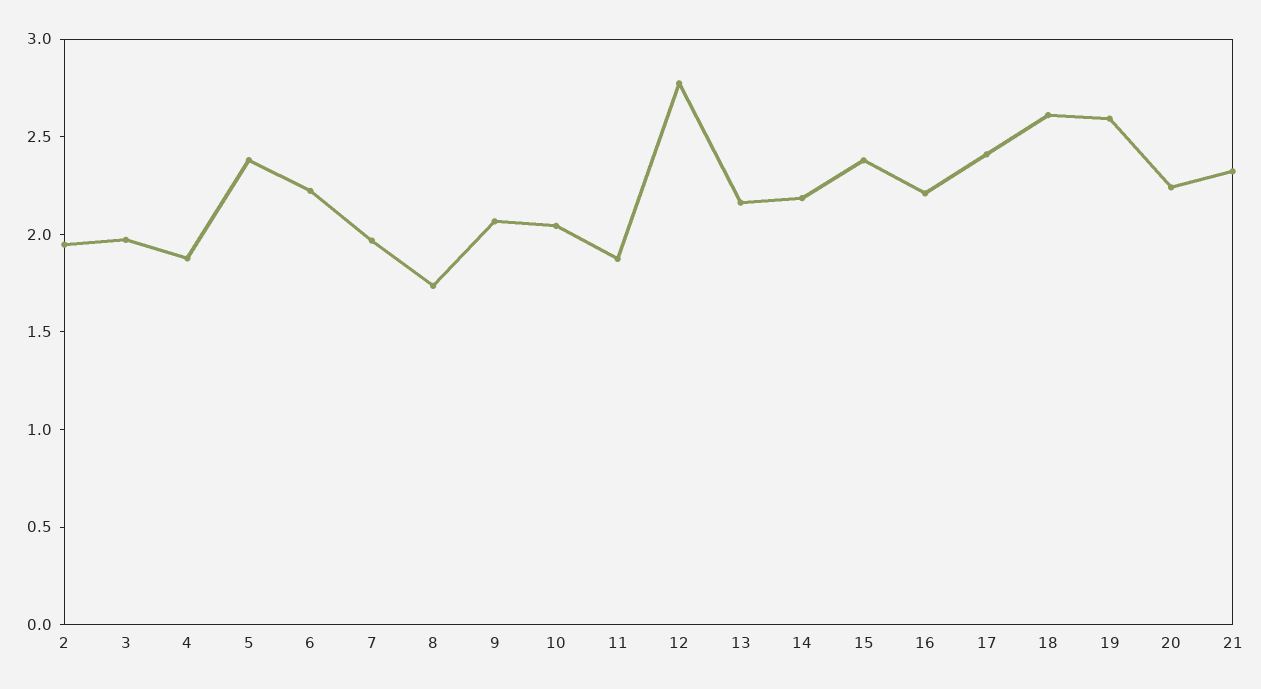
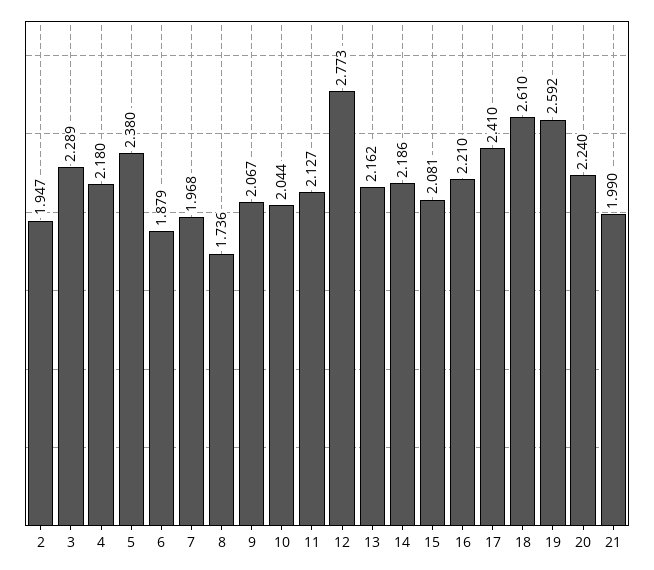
  {
    "2": 1.947,
-   "3": 2,
+   "3": 2.289,
-   "4": 1.9,
+   "4": 2.18,
    "5": 2.38,
-   "6": 2.2,
+   "6": 1.879,
    "7": 1.968,
    "8": 1.736,
    "9": 2.067,
    "10": 2.044,
-   "11": 1.9,
+   "11": 2.127,
    "12": 2.773,
    "13": 2.162,
    "14": 2.186,
-   "15": 2.4,
+   "15": 2.081,
    "16": 2.21,
    "17": 2.41,
    "18": 2.61,
    "19": 2.592,
    "20": 2.24,
-   "21": 2.3
+   "21": 1.99
  }

